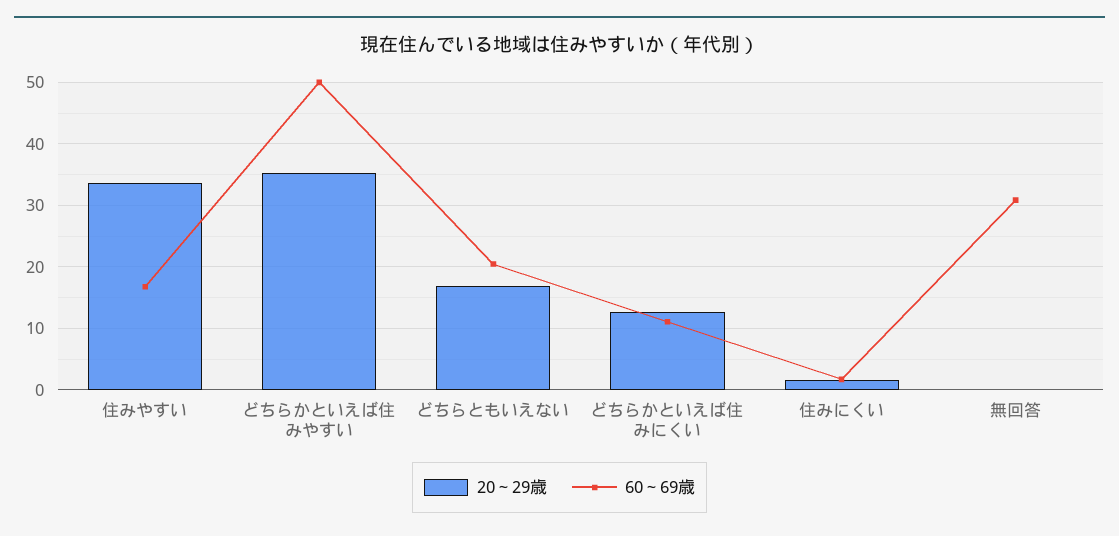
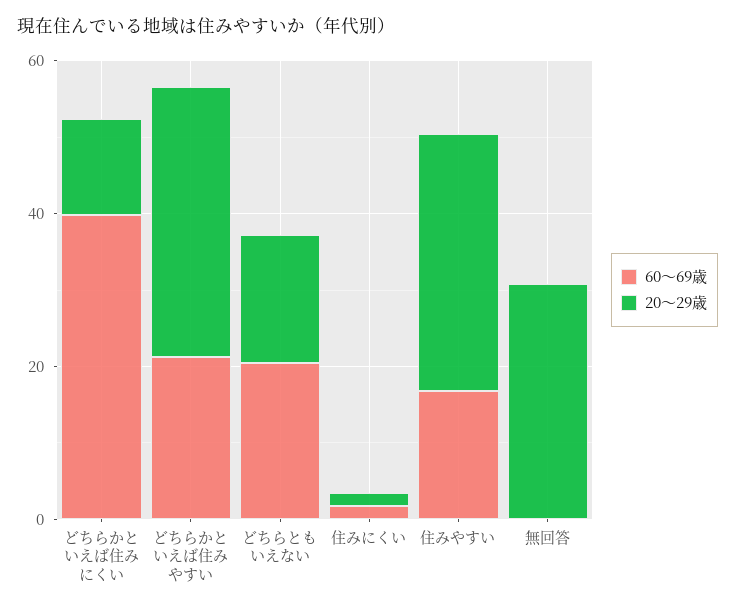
  {
    "20～29歳": {
      "住みやすい": 34,
      "どちらかといえば住みやすい": 35,
      "どちらともいえない": 17,
      "どちらかといえば住みにくい": 13,
      "住みにくい": 2,
-     "無回答": 0
+     "無回答": 30
    },
    "60～69歳": {
      "住みやすい": 17,
-     "どちらかといえば住みやすい": 50,
+     "どちらかといえば住みやすい": 20,
      "どちらともいえない": 20,
-     "どちらかといえば住みにくい": 11,
+     "どちらかといえば住みにくい": 40,
      "住みにくい": 2,
-     "無回答": 31
+     "無回答": 0
    }
  }

